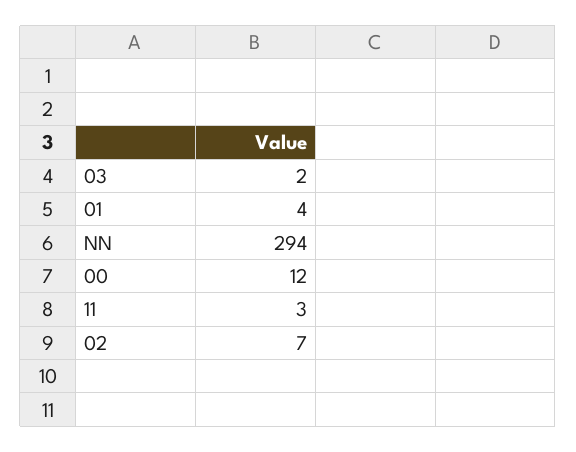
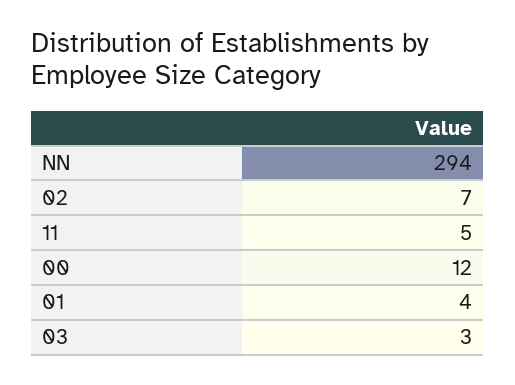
  {
-   "03": 2,
+   "03": 3,
    "01": 4,
    "NN": 294,
    "00": 12,
-   "11": 3,
+   "11": 5,
    "02": 7
  }

